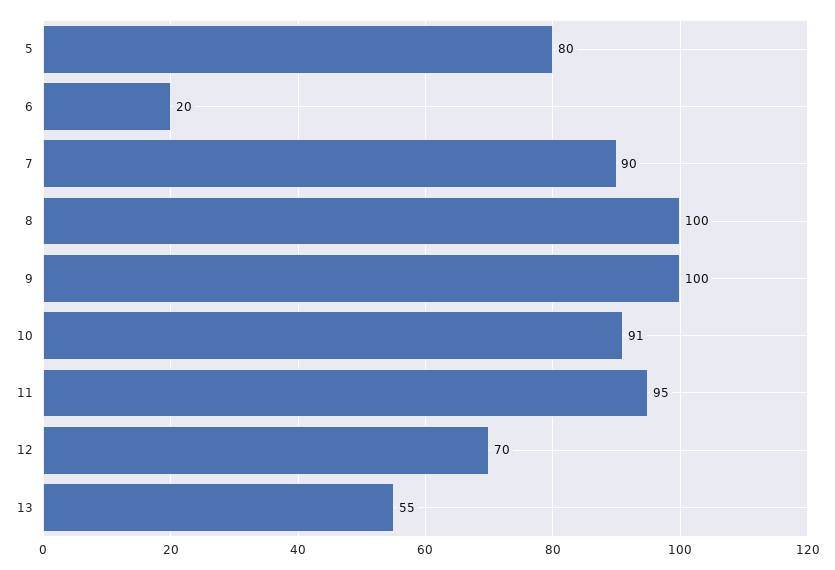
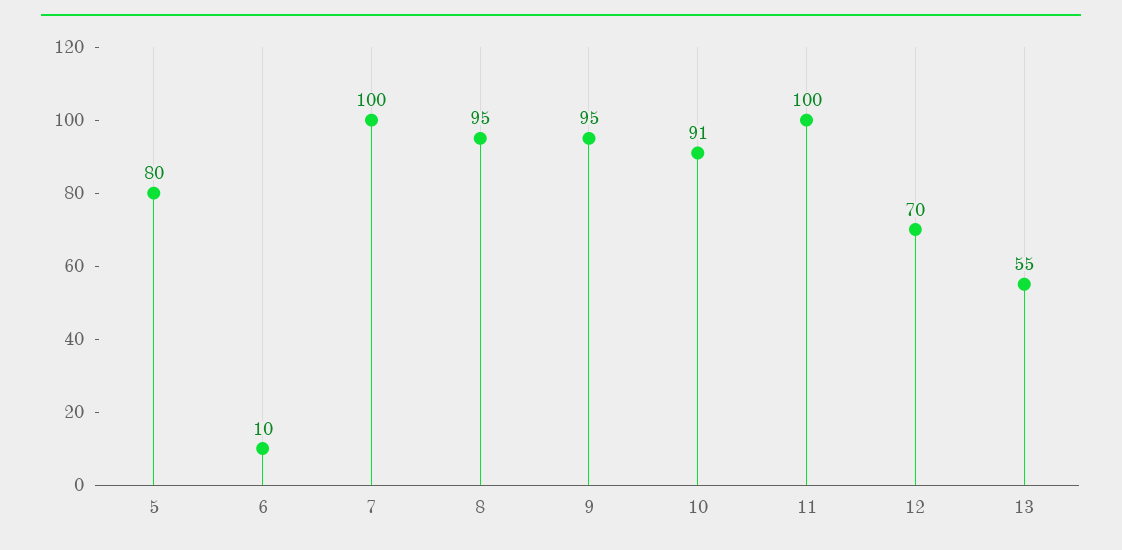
  {
    "5": 80,
-   "6": 20,
+   "6": 10,
-   "7": 90,
+   "7": 100,
-   "8": 100,
+   "8": 95,
-   "9": 100,
+   "9": 95,
    "10": 91,
-   "11": 95,
+   "11": 100,
    "12": 70,
    "13": 55
  }

